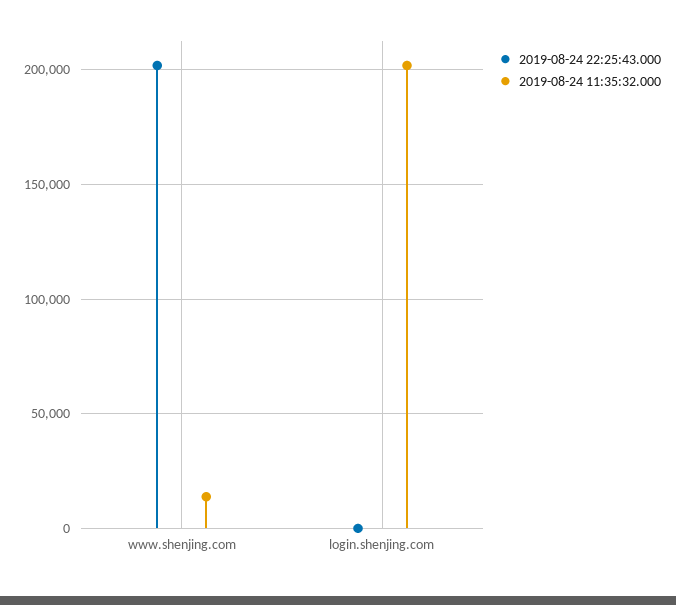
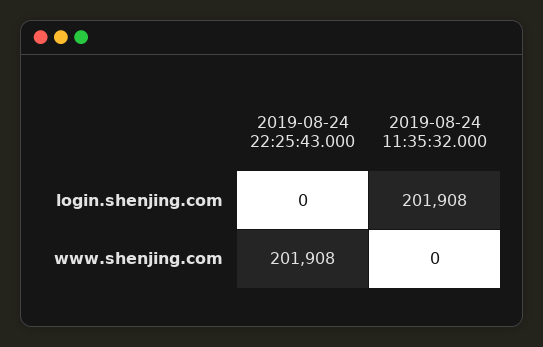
  {
    "2019-08-24 22:25:43.000": {
      "www.shenjing.com": 201908,
      "login.shenjing.com": 0
    },
    "2019-08-24 11:35:32.000": {
-     "www.shenjing.com": 15000,
+     "www.shenjing.com": 0,
      "login.shenjing.com": 201908
    }
  }

